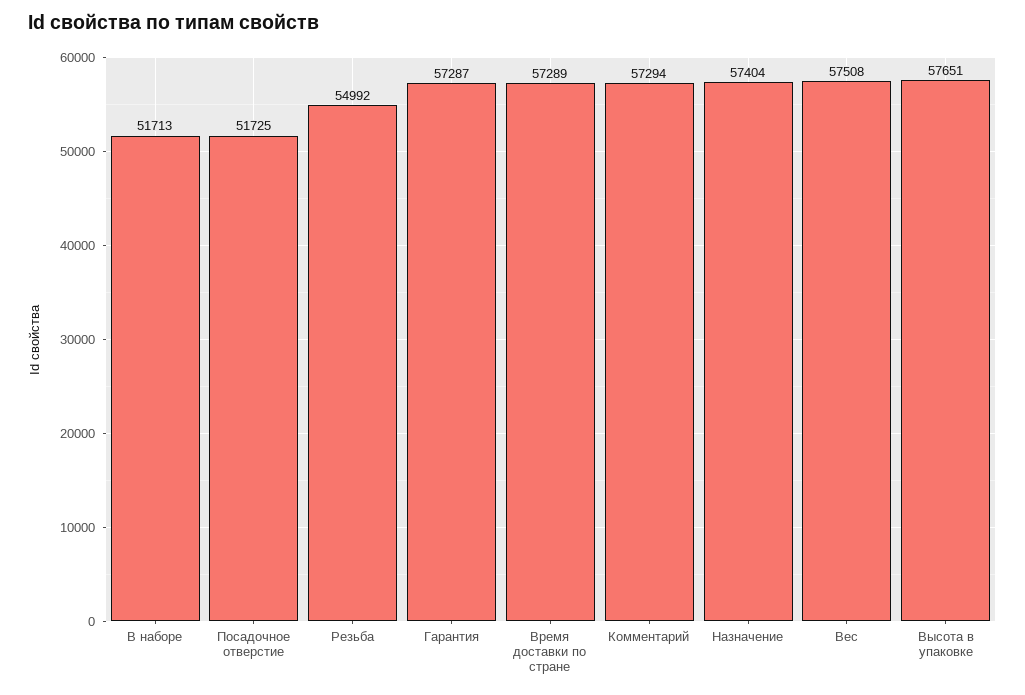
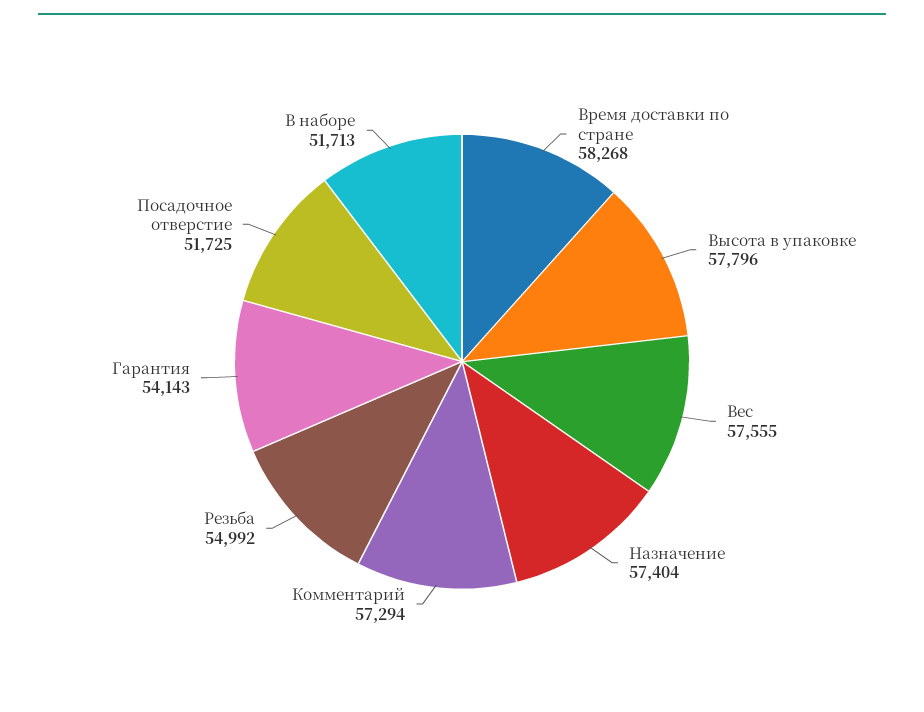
  {
    "В наборе": 51713,
    "Посадочное отверстие": 51725,
    "Резьба": 54992,
-   "Гарантия": 57287,
+   "Гарантия": 54143,
-   "Время доставки по стране": 57289,
+   "Время доставки по стране": 58268,
    "Комментарий": 57294,
    "Назначение": 57404,
-   "Вес": 57508,
+   "Вес": 57555,
-   "Высота в упаковке": 57651
+   "Высота в упаковке": 57796
  }

